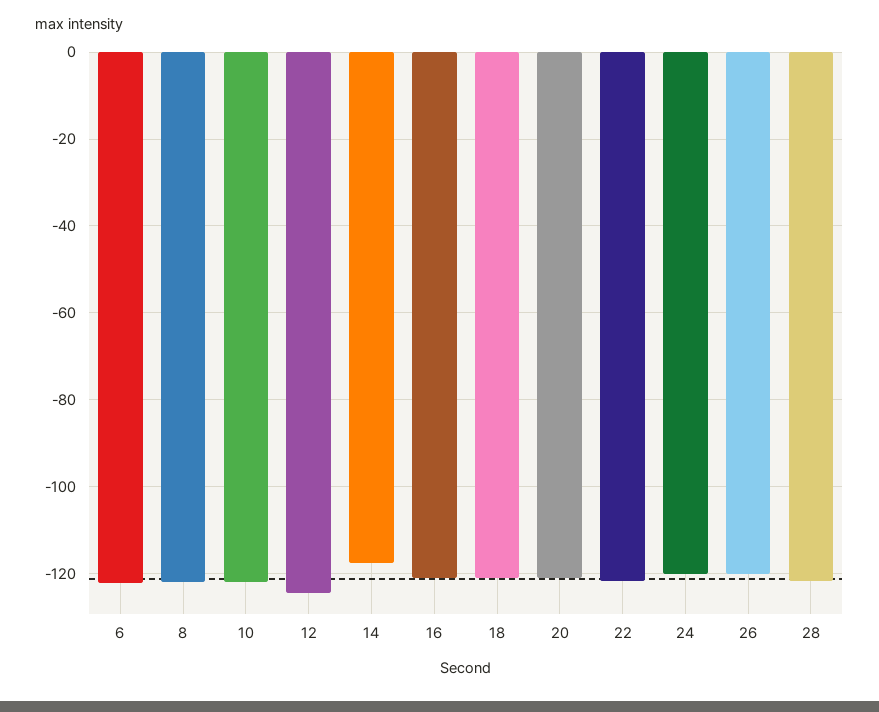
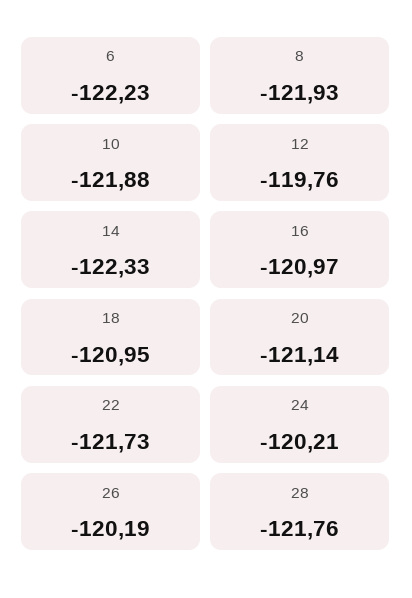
  {
    "6": -122.23,
    "8": -121.93,
    "10": -121.88,
-   "12": -124,
+   "12": -119.76,
-   "14": -118,
+   "14": -122.33,
    "16": -120.97,
    "18": -120.95,
    "20": -121.14,
    "22": -121.73,
    "24": -120.21,
    "26": -120.19,
    "28": -121.76
  }

